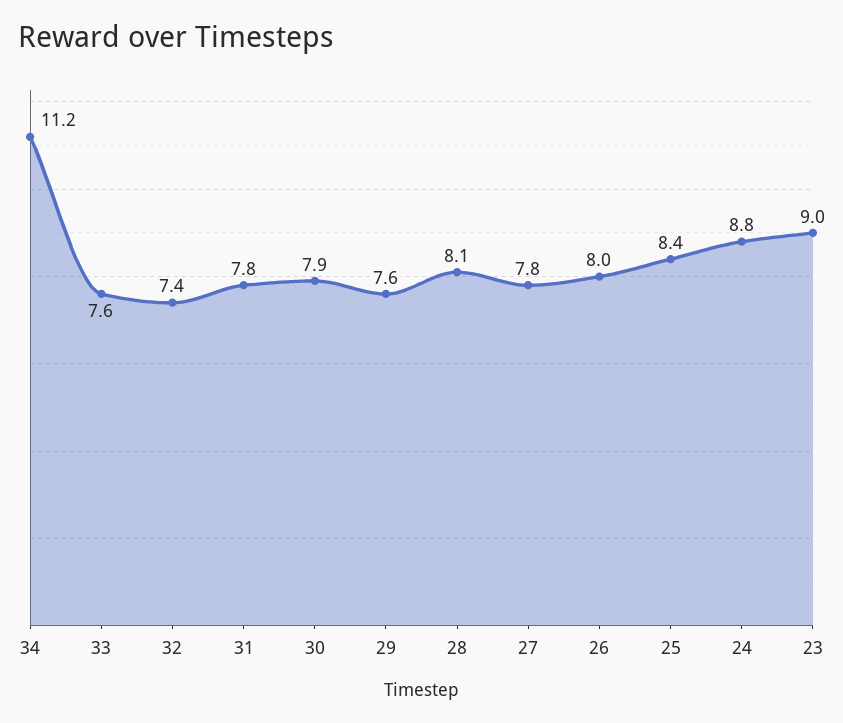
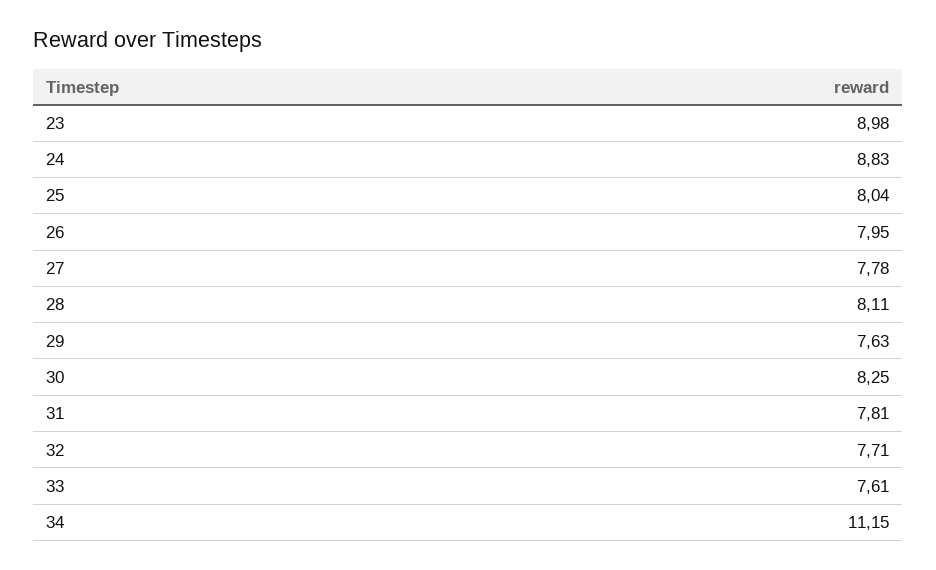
  {
    "34": 11.15,
    "33": 7.61,
-   "32": 7.4,
+   "32": 7.71,
    "31": 7.81,
-   "30": 7.9,
+   "30": 8.25,
    "29": 7.63,
    "28": 8.11,
    "27": 7.78,
    "26": 7.95,
-   "25": 8.4,
+   "25": 8.04,
    "24": 8.83,
    "23": 8.98
  }

